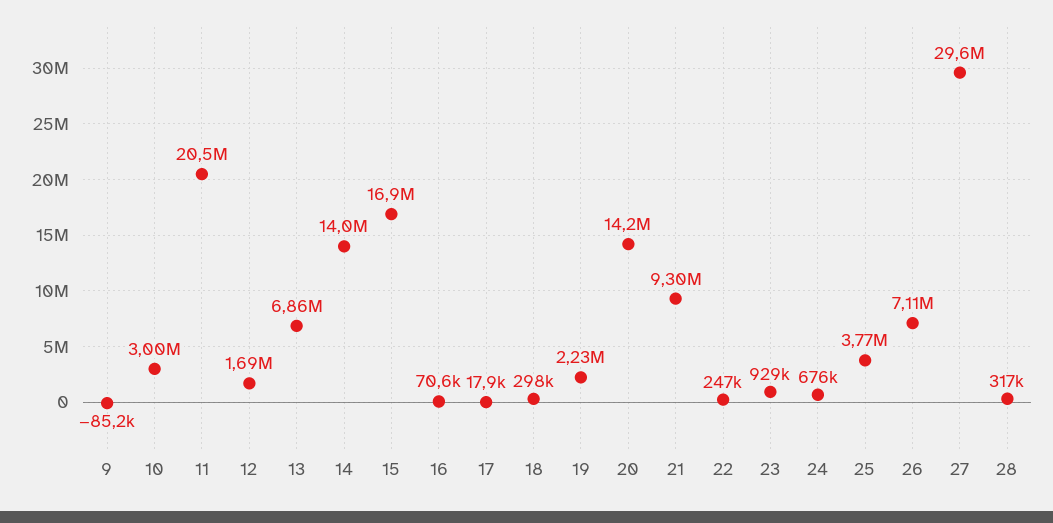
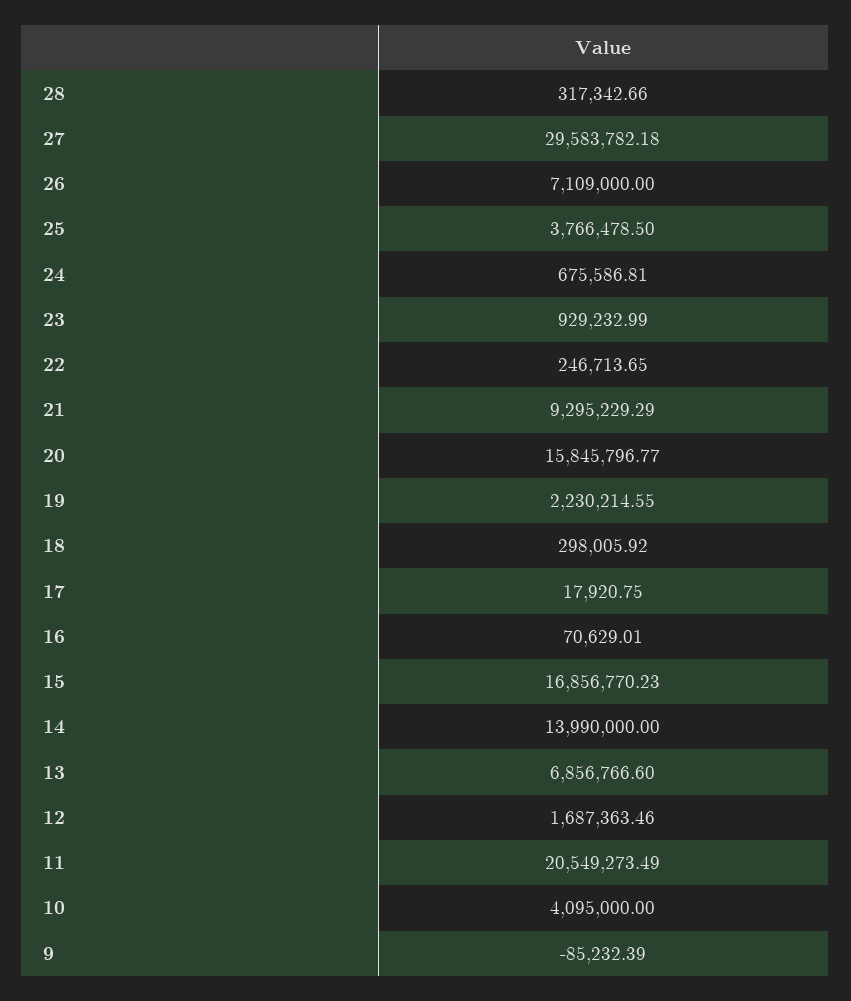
  {
    "9": -85232.39,
-   "10": 3000000,
+   "10": 4095000,
    "11": 20549273.49,
    "12": 1687363.46,
    "13": 6856766.6,
    "14": 13990000,
    "15": 16856770.23,
    "16": 70629.01,
    "17": 17920.75,
    "18": 298005.92,
    "19": 2230214.55,
-   "20": 14200000,
+   "20": 15845796.77,
    "21": 9295229.29,
    "22": 246713.65,
    "23": 929232.99,
    "24": 675586.81,
    "25": 3766478.5,
    "26": 7109000,
    "27": 29583782.18,
    "28": 317342.66
  }

